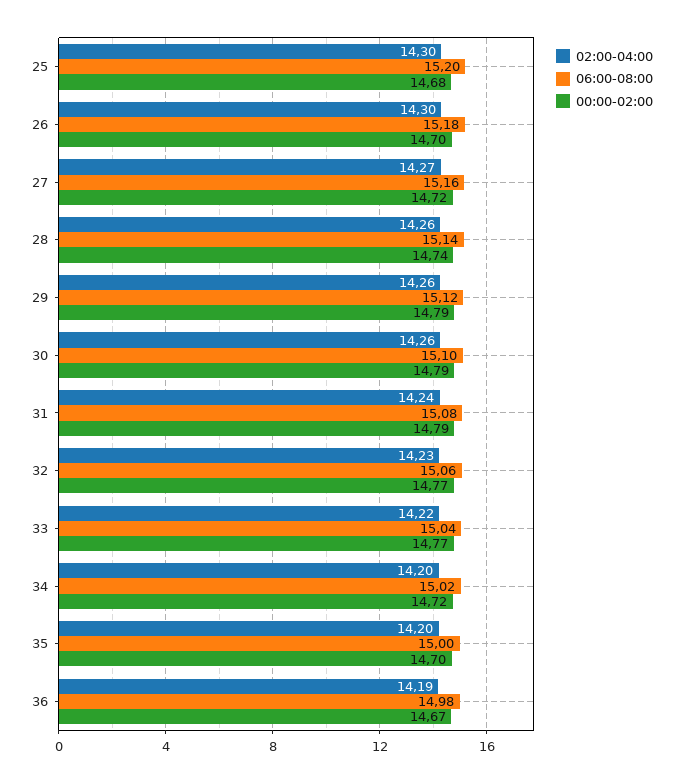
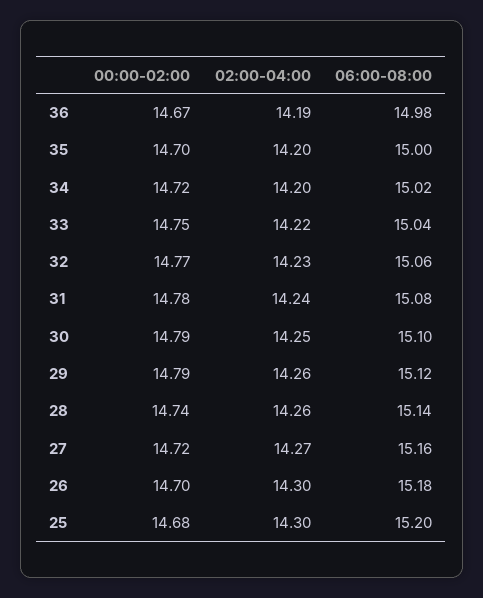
  {
    "02:00-04:00": {
      "25": 14.3,
      "26": 14.3,
      "27": 14.27,
      "28": 14.26,
      "29": 14.26,
-     "30": 14.26,
+     "30": 14.25,
      "31": 14.24,
      "32": 14.23,
      "33": 14.22,
      "34": 14.2,
      "35": 14.2,
      "36": 14.19
    },
    "06:00-08:00": {
      "25": 15.2,
      "26": 15.18,
      "27": 15.16,
      "28": 15.14,
      "29": 15.12,
      "30": 15.1,
      "31": 15.08,
      "32": 15.06,
      "33": 15.04,
      "34": 15.02,
      "35": 15,
      "36": 14.98
    },
    "00:00-02:00": {
      "25": 14.68,
      "26": 14.7,
      "27": 14.72,
      "28": 14.74,
      "29": 14.79,
      "30": 14.79,
-     "31": 14.79,
+     "31": 14.78,
      "32": 14.77,
-     "33": 14.77,
+     "33": 14.75,
      "34": 14.72,
      "35": 14.7,
      "36": 14.67
    }
  }

